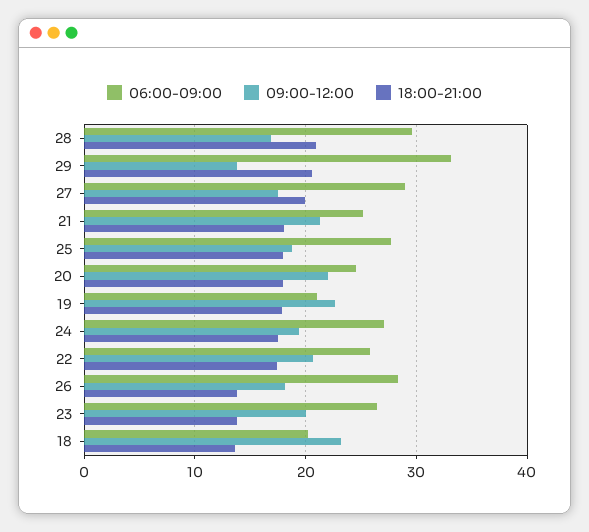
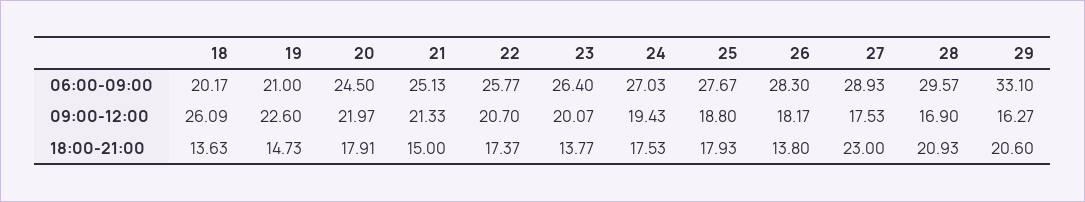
  {
    "06:00-09:00": {
      "28": 29.57,
      "29": 33.1,
      "27": 28.93,
      "21": 25.13,
      "25": 27.67,
      "20": 24.5,
      "19": 21,
      "24": 27.03,
      "22": 25.77,
      "26": 28.3,
      "23": 26.4,
      "18": 20.17
    },
    "09:00-12:00": {
      "28": 16.9,
-     "29": 14,
+     "29": 16.27,
      "27": 17.53,
      "21": 21.33,
      "25": 18.8,
      "20": 21.97,
      "19": 22.6,
      "24": 19.43,
      "22": 20.7,
      "26": 18.17,
      "23": 20.07,
-     "18": 23
+     "18": 26.09
    },
    "18:00-21:00": {
      "28": 20.93,
      "29": 20.6,
-     "27": 20,
+     "27": 23,
-     "21": 18,
+     "21": 15,
      "25": 17.93,
      "20": 17.91,
-     "19": 18,
+     "19": 14.73,
      "24": 17.53,
      "22": 17.37,
      "26": 13.8,
      "23": 13.77,
      "18": 13.63
    }
  }

